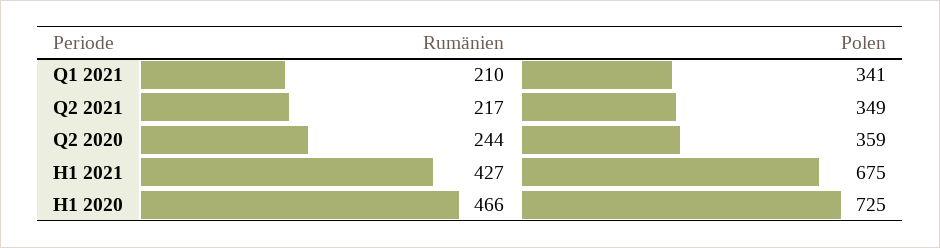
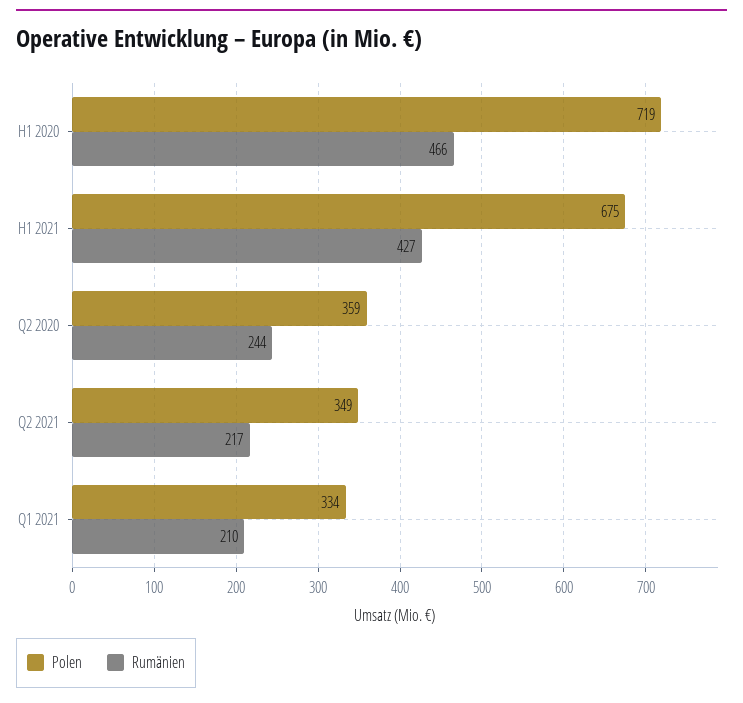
  {
    "Rumänien": {
      "Q1 2021": 210,
      "Q2 2021": 217,
      "Q2 2020": 244,
      "H1 2021": 427,
      "H1 2020": 466
    },
    "Polen": {
-     "Q1 2021": 341,
+     "Q1 2021": 334,
      "Q2 2021": 349,
      "Q2 2020": 359,
      "H1 2021": 675,
-     "H1 2020": 725
+     "H1 2020": 719
    }
  }

